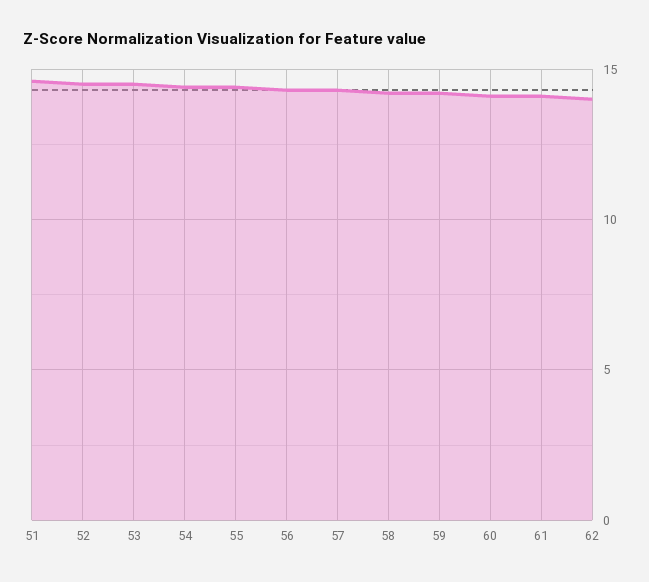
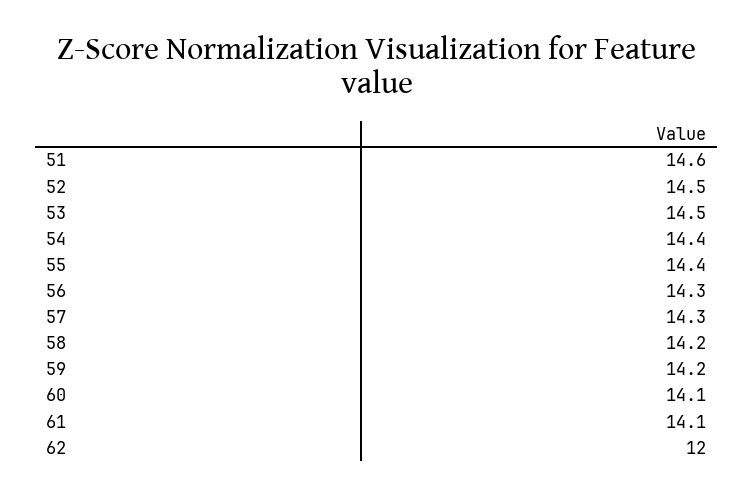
  {
    "51": 14.6,
    "52": 14.5,
    "53": 14.5,
    "54": 14.4,
    "55": 14.4,
    "56": 14.3,
    "57": 14.3,
    "58": 14.2,
    "59": 14.2,
    "60": 14.1,
    "61": 14.1,
-   "62": 14
+   "62": 12
  }

